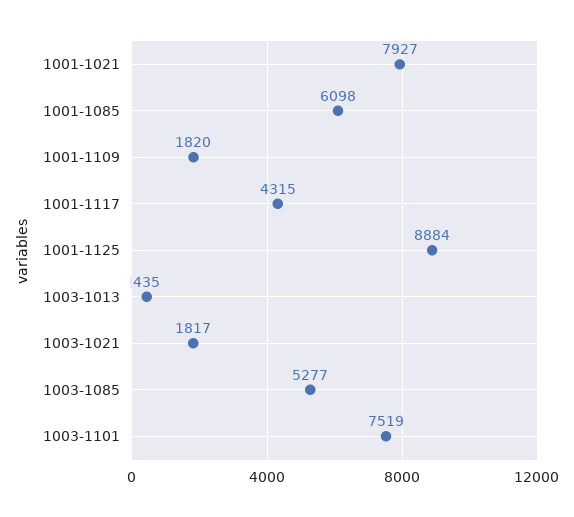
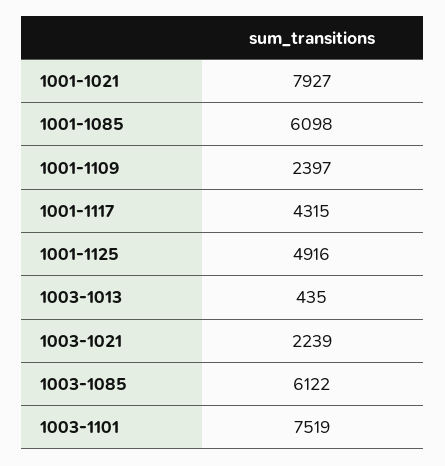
  {
    "1001-1021": 7927,
    "1001-1085": 6098,
-   "1001-1109": 1820,
+   "1001-1109": 2397,
    "1001-1117": 4315,
-   "1001-1125": 8884,
+   "1001-1125": 4916,
    "1003-1013": 435,
-   "1003-1021": 1817,
+   "1003-1021": 2239,
-   "1003-1085": 5277,
+   "1003-1085": 6122,
    "1003-1101": 7519
  }

